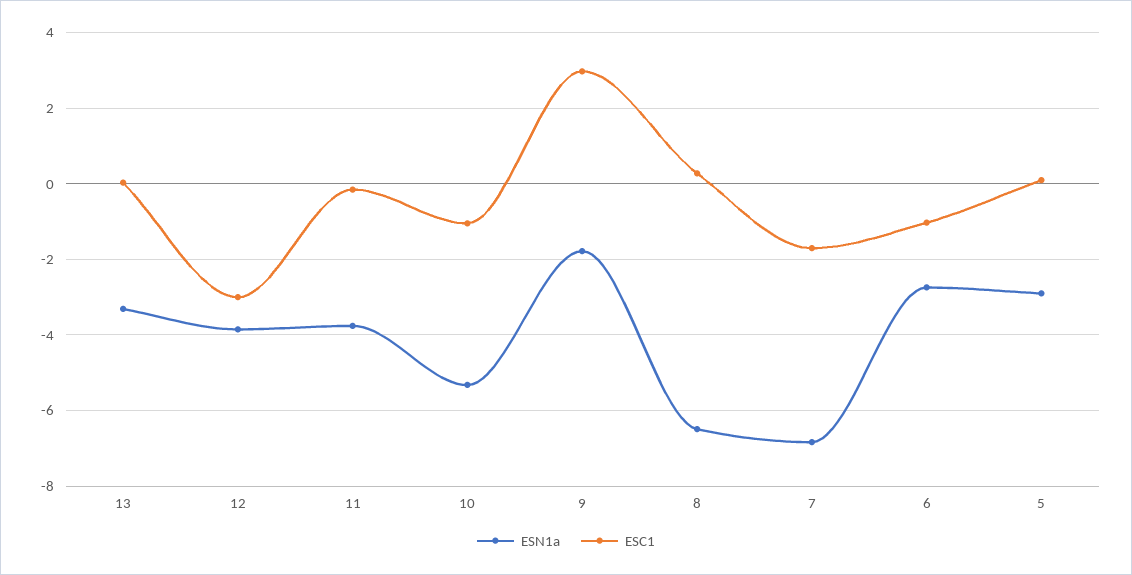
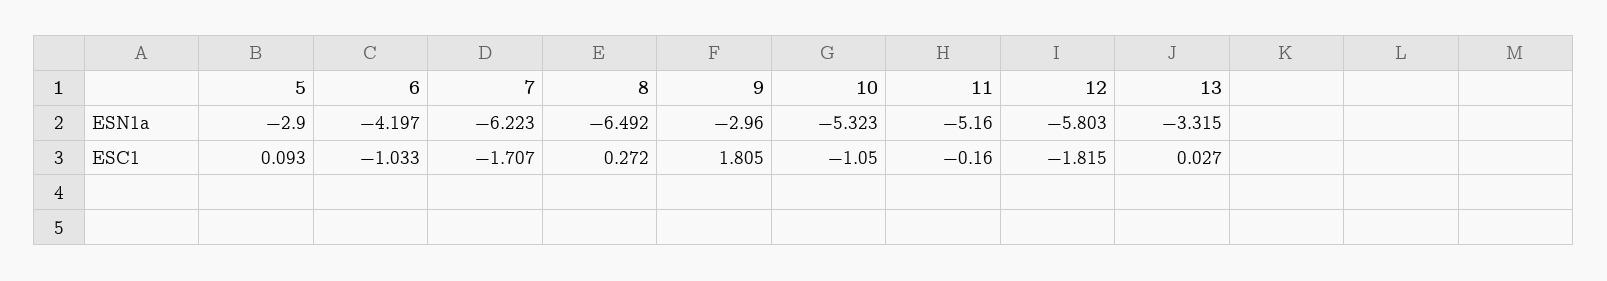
  {
    "ESN1a": {
      "13": -3.315,
-     "12": -3.8,
+     "12": -5.803,
-     "11": -3.8,
+     "11": -5.16,
      "10": -5.323,
-     "9": -1.8,
+     "9": -2.96,
      "8": -6.492,
-     "7": -6.8,
+     "7": -6.223,
-     "6": -2.8,
+     "6": -4.197,
      "5": -2.9
    },
    "ESC1": {
      "13": 0.027,
-     "12": -3,
+     "12": -1.815,
      "11": -0.16,
      "10": -1.05,
-     "9": 3,
+     "9": 1.805,
      "8": 0.272,
      "7": -1.707,
      "6": -1.033,
      "5": 0.093
    }
  }

